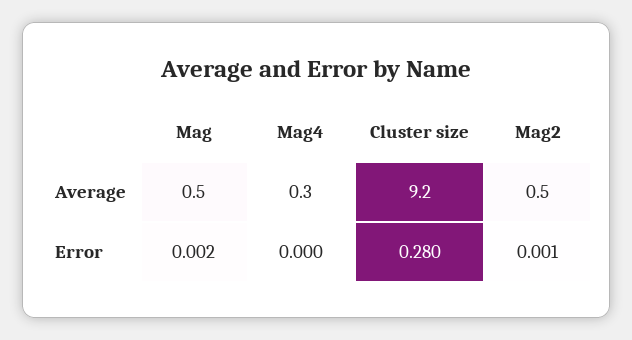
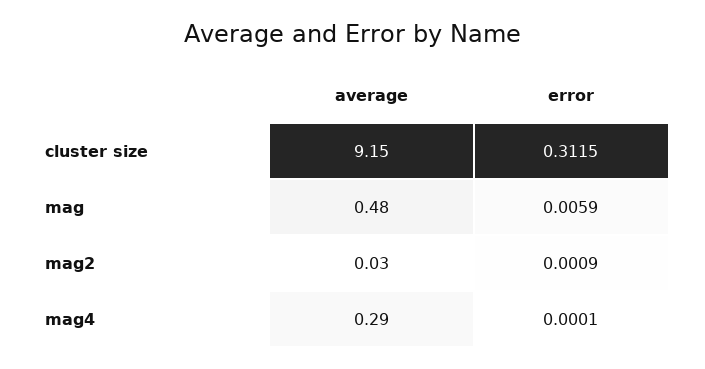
  {
    "Mag": {
      "Average": 0.48,
-     "Error": 0.002
+     "Error": 0.0059
    },
    "Mag4": {
      "Average": 0.29,
      "Error": 0.0001
    },
    "Cluster size": {
      "Average": 9.15,
-     "Error": 0.28
+     "Error": 0.3115
    },
    "Mag2": {
-     "Average": 0.5,
+     "Average": 0.03,
      "Error": 0.0009
    }
  }

